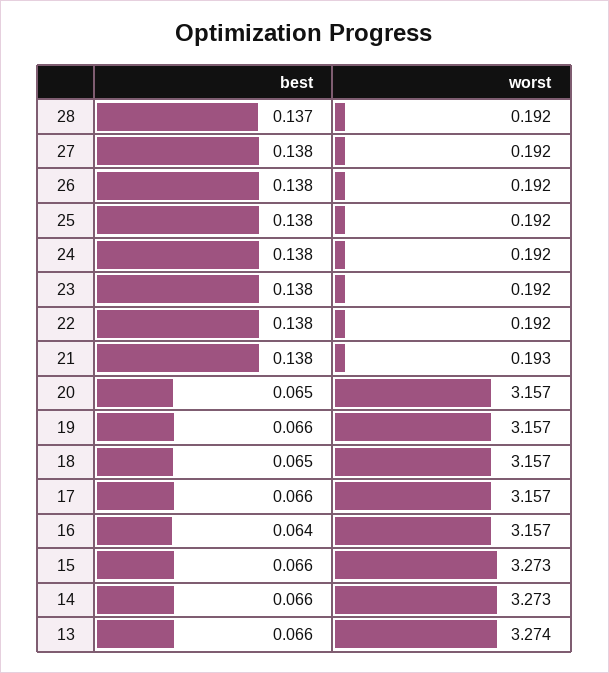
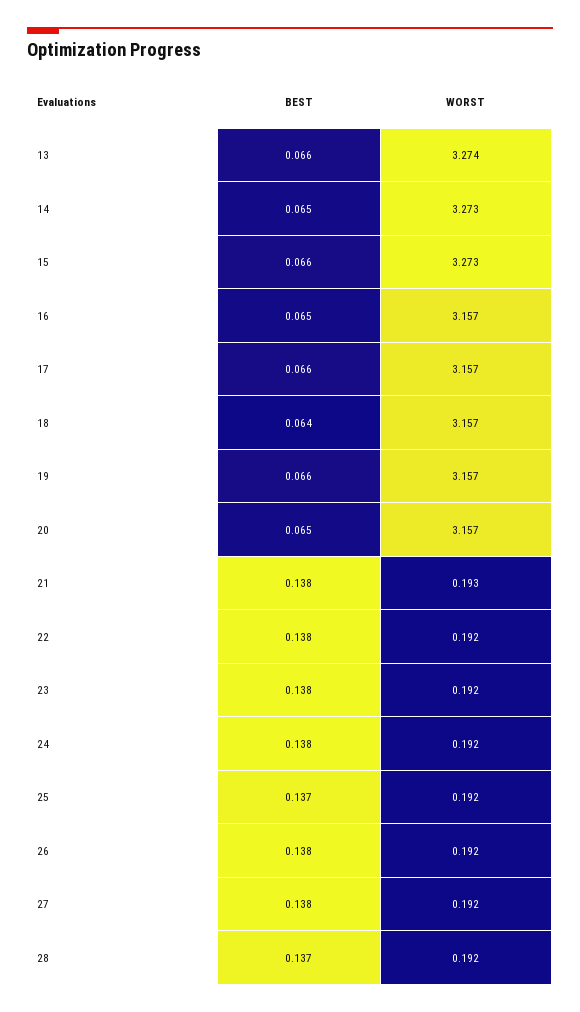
  {
    "best": {
      "28": 0.137,
      "27": 0.138,
      "26": 0.138,
-     "25": 0.138,
+     "25": 0.137,
      "24": 0.138,
      "23": 0.138,
      "22": 0.138,
      "21": 0.138,
      "20": 0.065,
      "19": 0.066,
-     "18": 0.065,
+     "18": 0.064,
      "17": 0.066,
-     "16": 0.064,
+     "16": 0.065,
      "15": 0.066,
-     "14": 0.066,
+     "14": 0.065,
      "13": 0.066
    },
    "worst": {
      "28": 0.192,
      "27": 0.192,
      "26": 0.192,
      "25": 0.192,
      "24": 0.192,
      "23": 0.192,
      "22": 0.192,
      "21": 0.193,
      "20": 3.157,
      "19": 3.157,
      "18": 3.157,
      "17": 3.157,
      "16": 3.157,
      "15": 3.273,
      "14": 3.273,
      "13": 3.274
    }
  }

